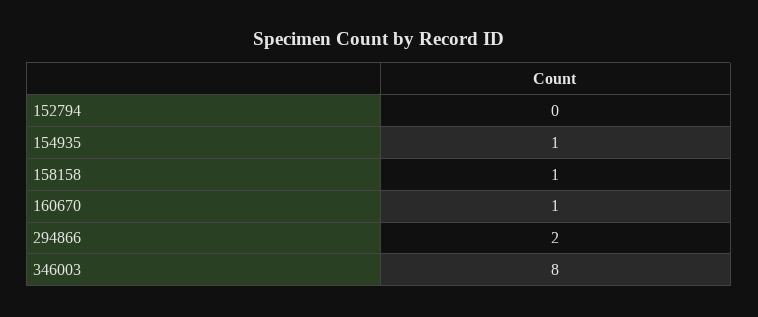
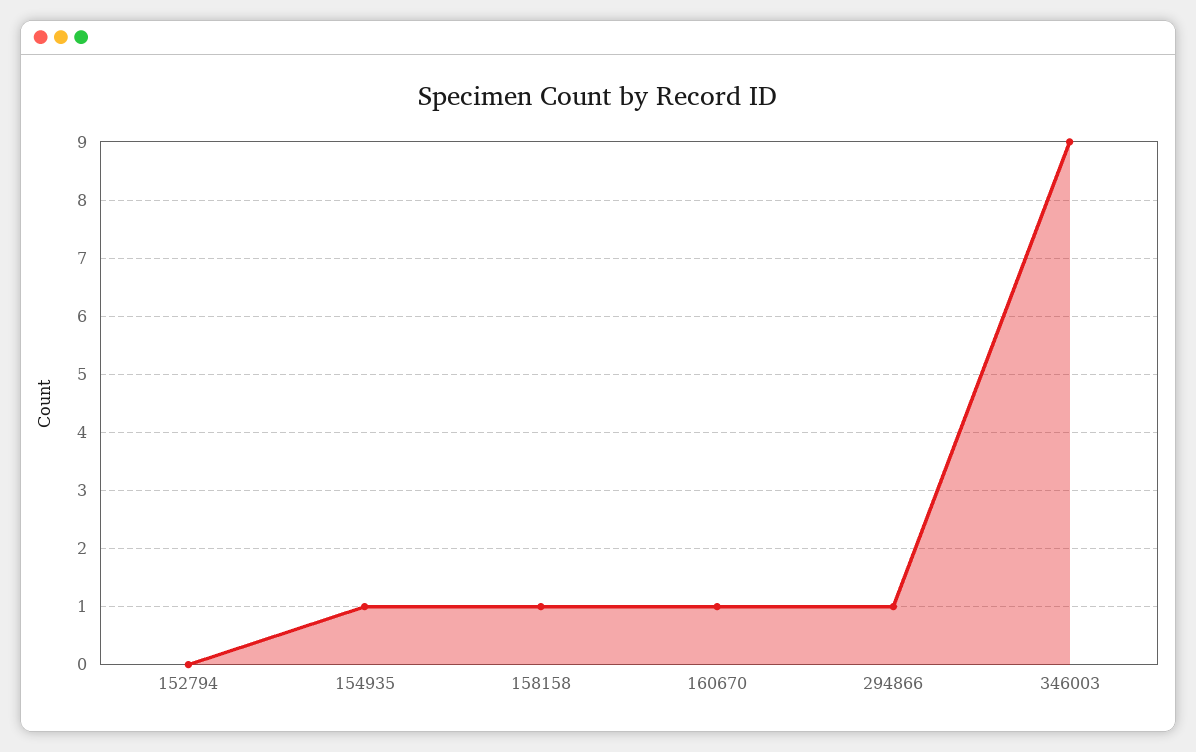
  {
    "152794": 0,
    "154935": 1,
    "158158": 1,
    "160670": 1,
-   "294866": 2,
+   "294866": 1,
-   "346003": 8
+   "346003": 9
  }

